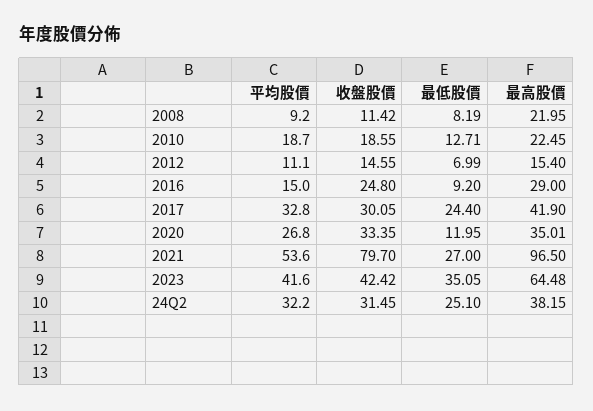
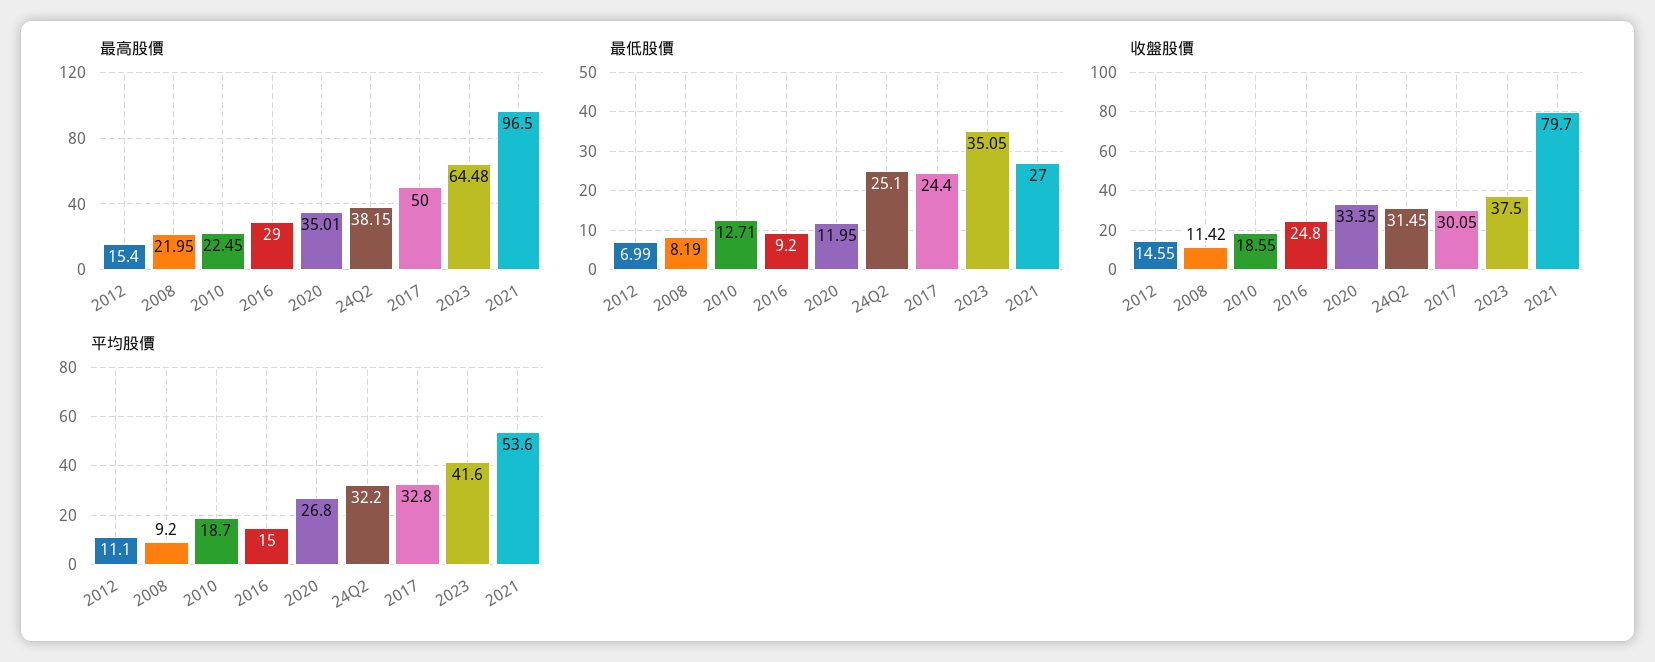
  {
    "平均股價": {
      "2008": 9.2,
      "2010": 18.7,
      "2012": 11.1,
      "2016": 15,
      "2017": 32.8,
      "2020": 26.8,
      "2021": 53.6,
      "2023": 41.6,
      "24Q2": 32.2
    },
    "收盤股價": {
      "2008": 11.42,
      "2010": 18.55,
      "2012": 14.55,
      "2016": 24.8,
      "2017": 30.05,
      "2020": 33.35,
      "2021": 79.7,
-     "2023": 42.42,
+     "2023": 37.5,
      "24Q2": 31.45
    },
    "最低股價": {
      "2008": 8.19,
      "2010": 12.71,
      "2012": 6.99,
      "2016": 9.2,
      "2017": 24.4,
      "2020": 11.95,
      "2021": 27,
      "2023": 35.05,
      "24Q2": 25.1
    },
    "最高股價": {
      "2008": 21.95,
      "2010": 22.45,
      "2012": 15.4,
      "2016": 29,
-     "2017": 41.9,
+     "2017": 50,
      "2020": 35.01,
      "2021": 96.5,
      "2023": 64.48,
      "24Q2": 38.15
    }
  }

